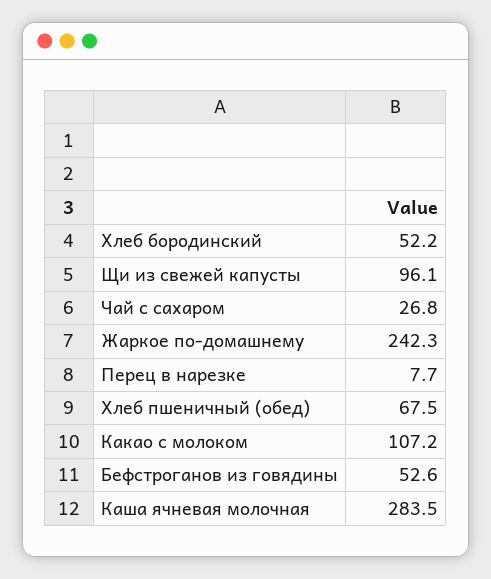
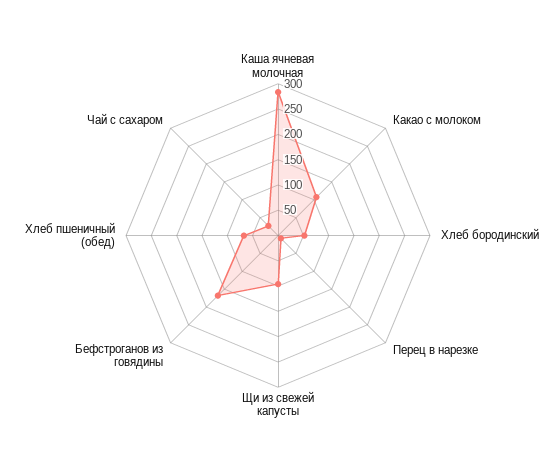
  {
    "Хлеб бородинский": 52.2,
    "Щи из свежей капусты": 96.1,
    "Чай с сахаром": 26.8,
-   "Жаркое по-домашнему": 242.3,
    "Перец в нарезке": 7.7,
    "Хлеб пшеничный (обед)": 67.5,
    "Какао с молоком": 107.2,
-   "Бефстроганов из говядины": 52.6,
+   "Бефстроганов из говядины": 175,
    "Каша ячневая молочная": 283.5
  }

